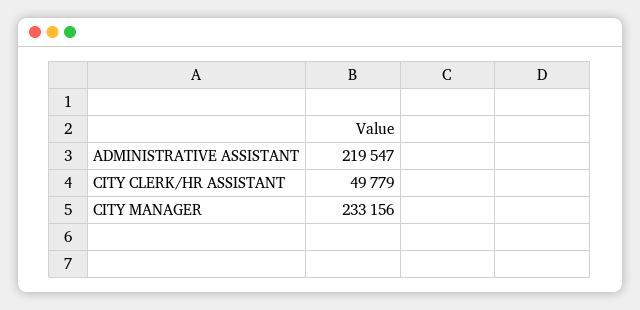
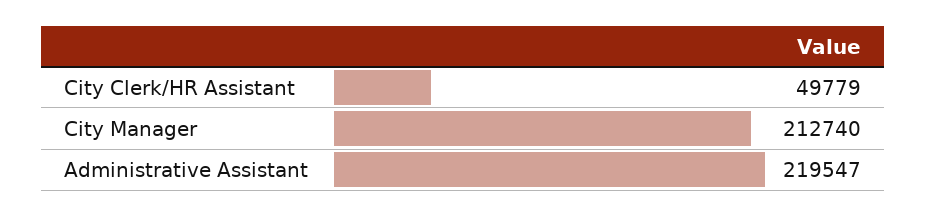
  {
    "ADMINISTRATIVE ASSISTANT": 219547,
    "CITY CLERK/HR ASSISTANT": 49779,
-   "CITY MANAGER": 233156
+   "CITY MANAGER": 212740
  }

